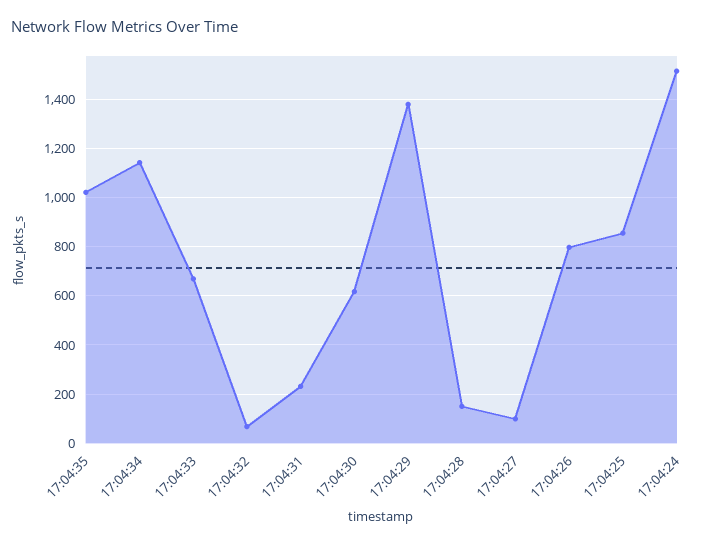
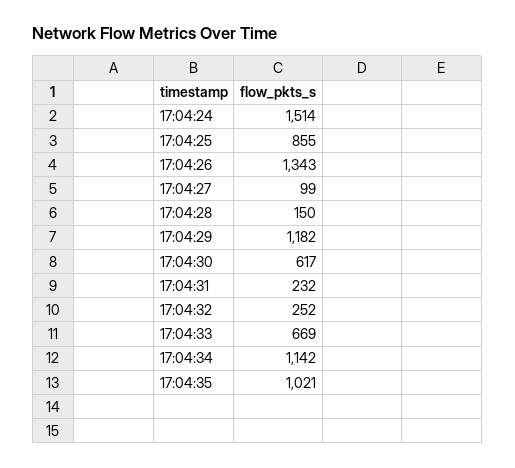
  {
    "17:04:35": 1021,
    "17:04:34": 1142,
    "17:04:33": 669,
-   "17:04:32": 75,
+   "17:04:32": 252,
    "17:04:31": 232,
    "17:04:30": 617,
-   "17:04:29": 1375,
+   "17:04:29": 1182,
    "17:04:28": 150,
    "17:04:27": 99,
-   "17:04:26": 800,
+   "17:04:26": 1343,
    "17:04:25": 855,
    "17:04:24": 1514
  }

